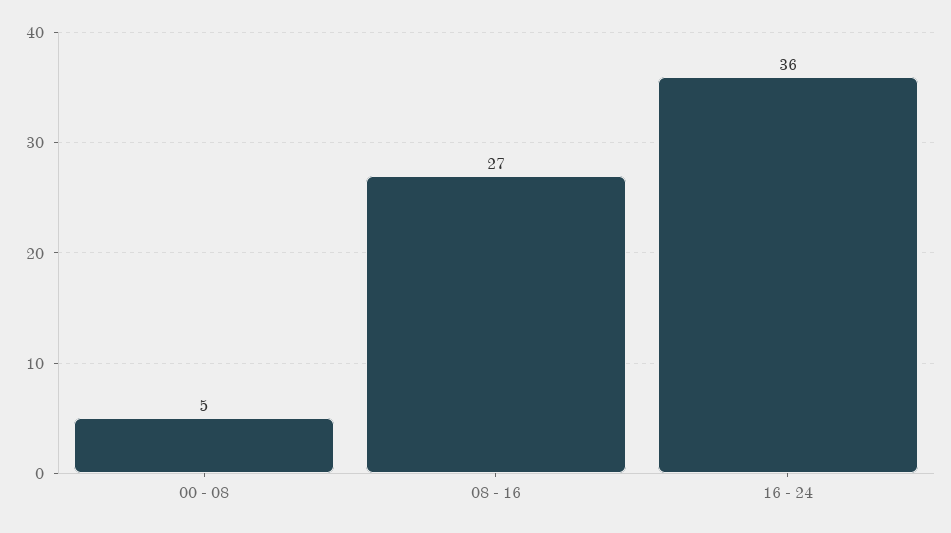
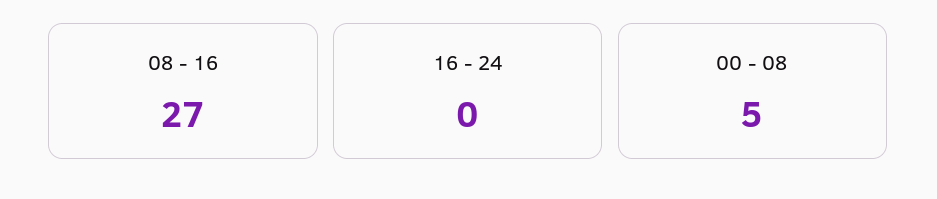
  {
    "00 - 08": 5,
    "08 - 16": 27,
-   "16 - 24": 36
+   "16 - 24": 0
  }

